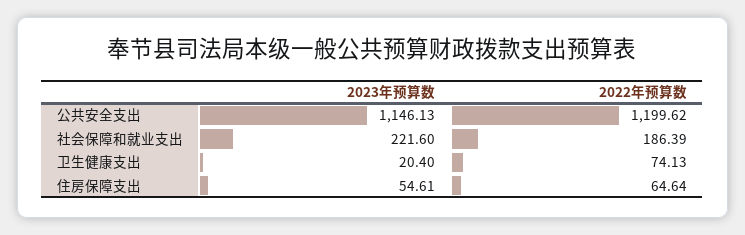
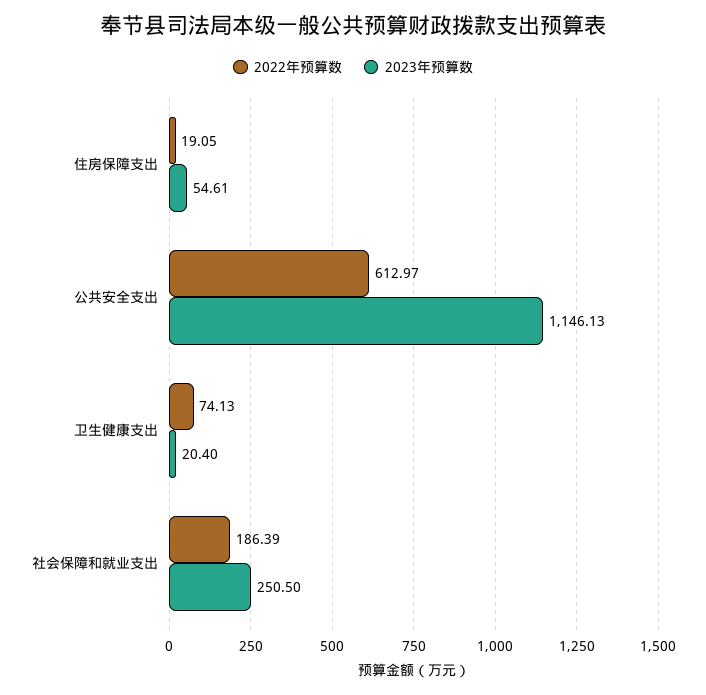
  {
    "2023年预算数": {
      "公共安全支出": 1146.13,
-     "社会保障和就业支出": 221.6,
+     "社会保障和就业支出": 250.5,
      "卫生健康支出": 20.4,
      "住房保障支出": 54.61
    },
    "2022年预算数": {
-     "公共安全支出": 1199.62,
+     "公共安全支出": 612.97,
      "社会保障和就业支出": 186.39,
      "卫生健康支出": 74.13,
-     "住房保障支出": 64.64
+     "住房保障支出": 19.05
    }
  }

